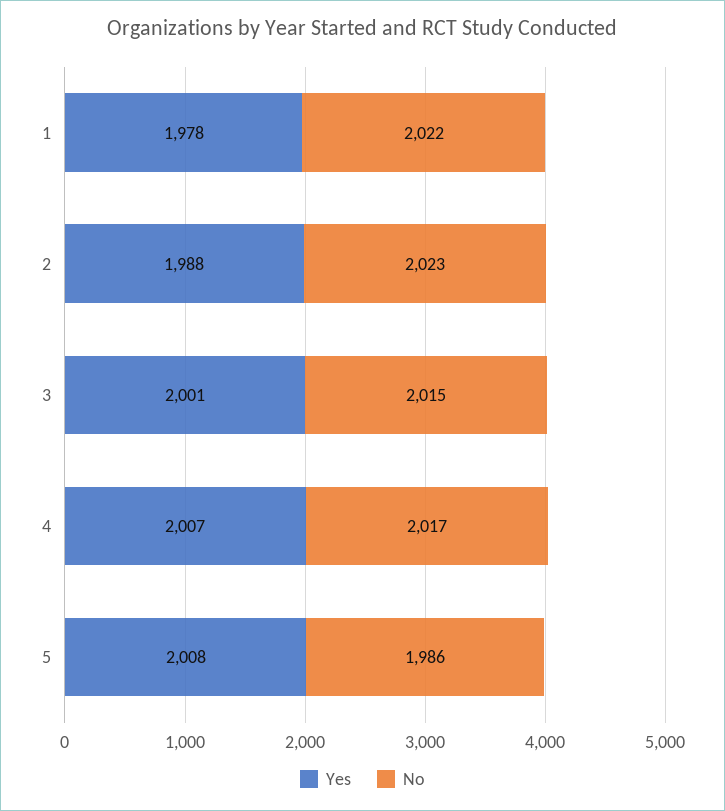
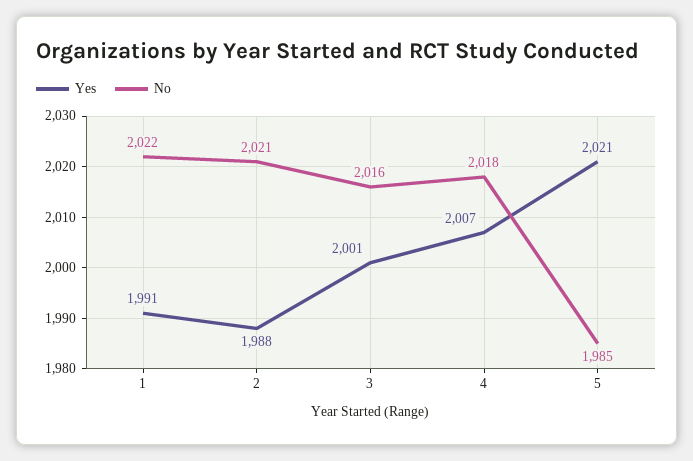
  {
    "Yes": {
-     "1": 1978,
+     "1": 1991,
      "2": 1988,
      "3": 2001,
      "4": 2007,
-     "5": 2008
+     "5": 2021
    },
    "No": {
      "1": 2022,
-     "2": 2023,
+     "2": 2021,
-     "3": 2015,
+     "3": 2016,
-     "4": 2017,
+     "4": 2018,
-     "5": 1986
+     "5": 1985
    }
  }

